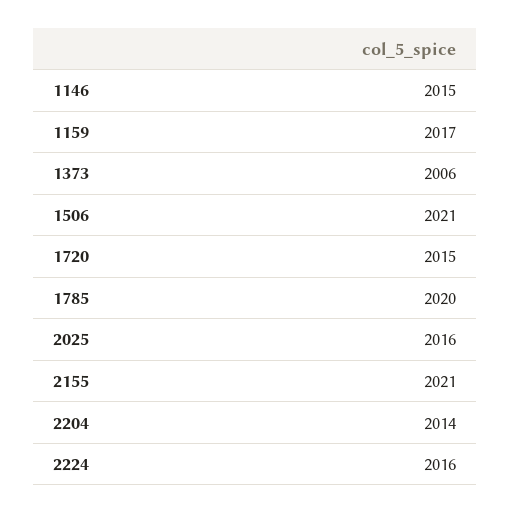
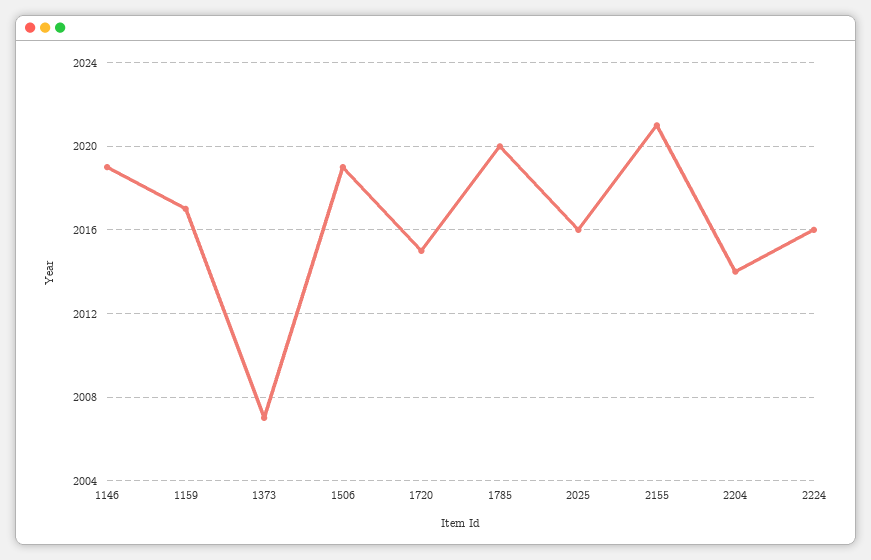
  {
-   "1146": 2015,
+   "1146": 2019,
    "1159": 2017,
-   "1373": 2006,
+   "1373": 2007,
-   "1506": 2021,
+   "1506": 2019,
    "1720": 2015,
    "1785": 2020,
    "2025": 2016,
    "2155": 2021,
    "2204": 2014,
    "2224": 2016
  }

